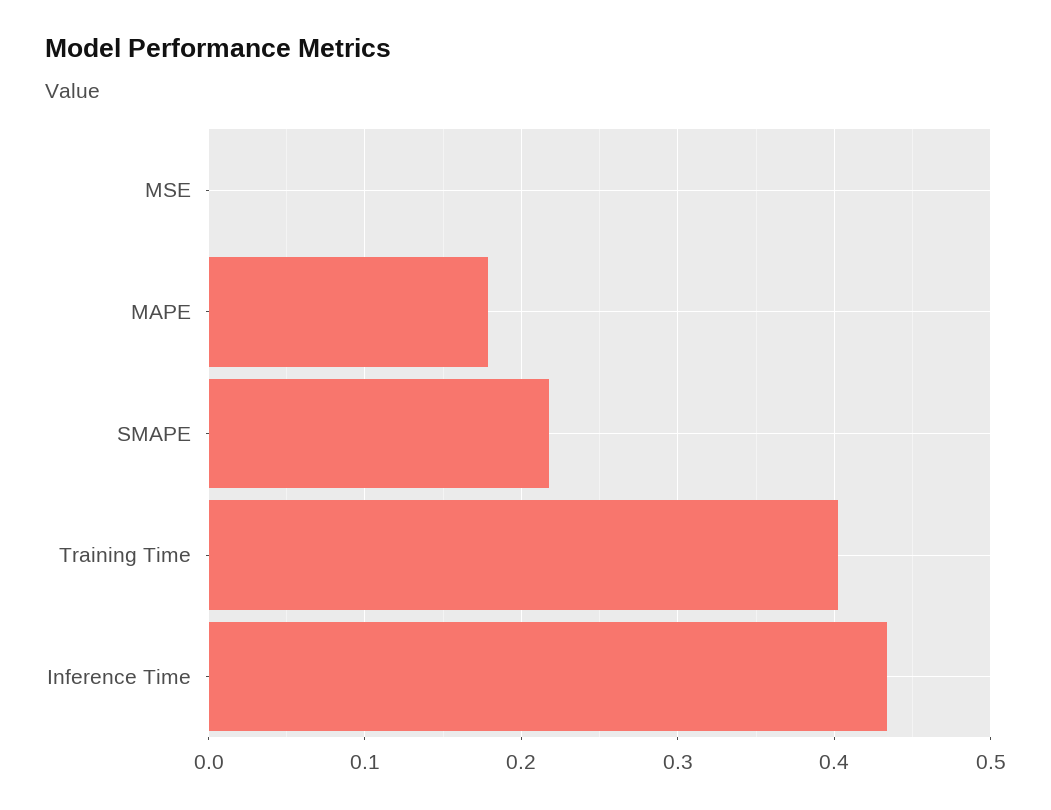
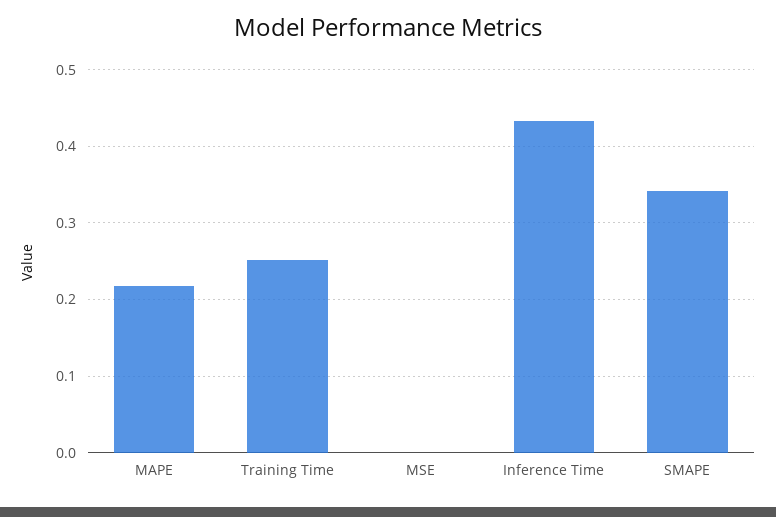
  {
    "MSE": 0,
-   "MAPE": 0.18,
+   "MAPE": 0.22,
-   "SMAPE": 0.22,
+   "SMAPE": 0.34,
-   "Training Time": 0.4,
+   "Training Time": 0.25,
    "Inference Time": 0.43
  }

